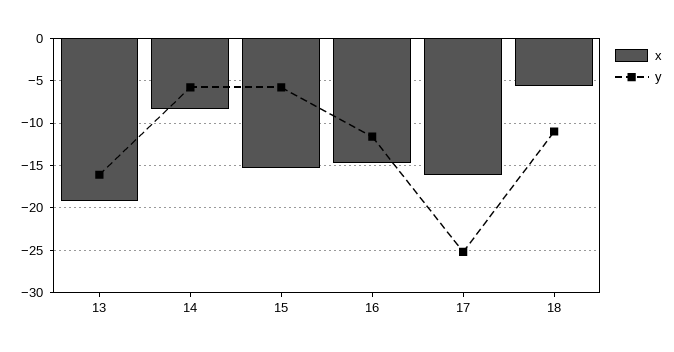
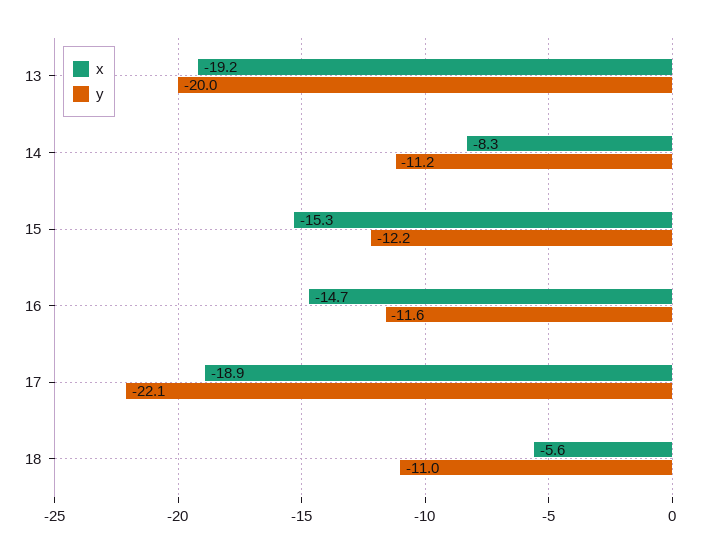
  {
    "x": {
      "13": -19.2,
      "14": -8.3,
      "15": -15.3,
      "16": -14.7,
-     "17": -16,
+     "17": -18.9,
      "18": -5.6
    },
    "y": {
-     "13": -16,
+     "13": -20,
-     "14": -6,
+     "14": -11.2,
-     "15": -6,
+     "15": -12.2,
      "16": -11.6,
-     "17": -25,
+     "17": -22.1,
      "18": -11
    }
  }

